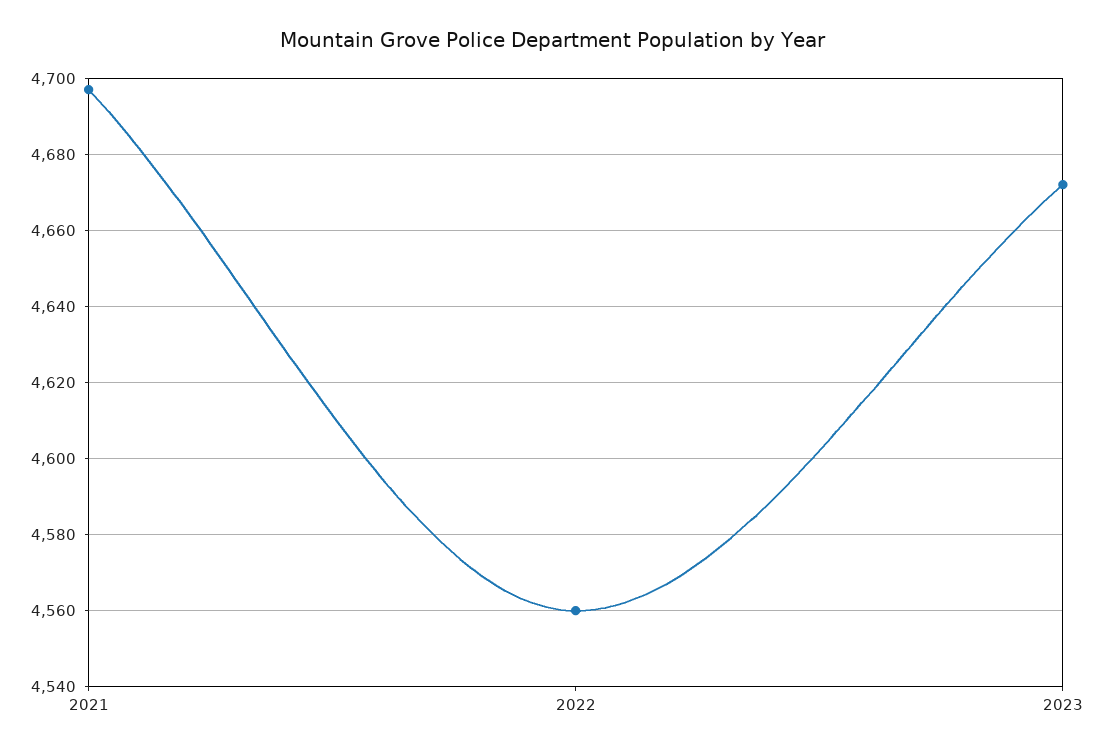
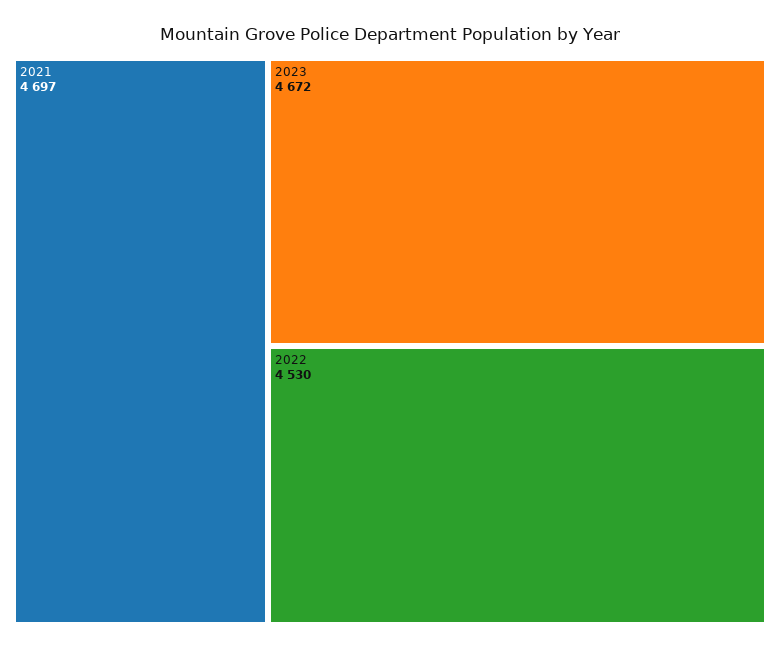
  {
    "2021": 4697,
-   "2022": 4560,
+   "2022": 4530,
    "2023": 4672
  }

